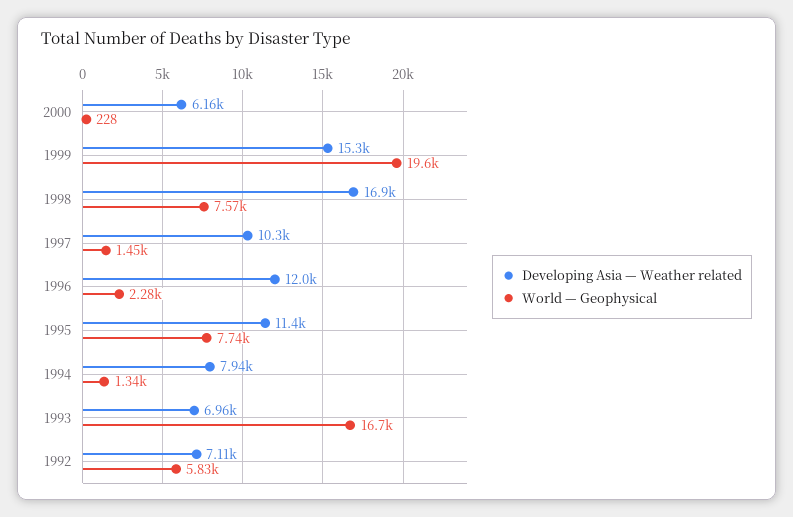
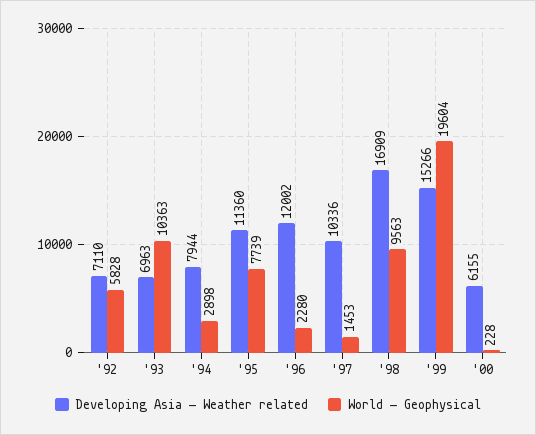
  {
    "Developing Asia — Weather related": {
      "2000": 6155,
      "1999": 15266,
      "1998": 16909,
      "1997": 10336,
      "1996": 12002,
      "1995": 11360,
      "1994": 7944,
      "1993": 6963,
      "1992": 7110
    },
    "World — Geophysical": {
      "2000": 228,
      "1999": 19604,
-     "1998": 7570,
+     "1998": 9563,
      "1997": 1453,
      "1996": 2280,
      "1995": 7739,
-     "1994": 1340,
+     "1994": 2898,
-     "1993": 16700,
+     "1993": 10363,
      "1992": 5828
    }
  }

